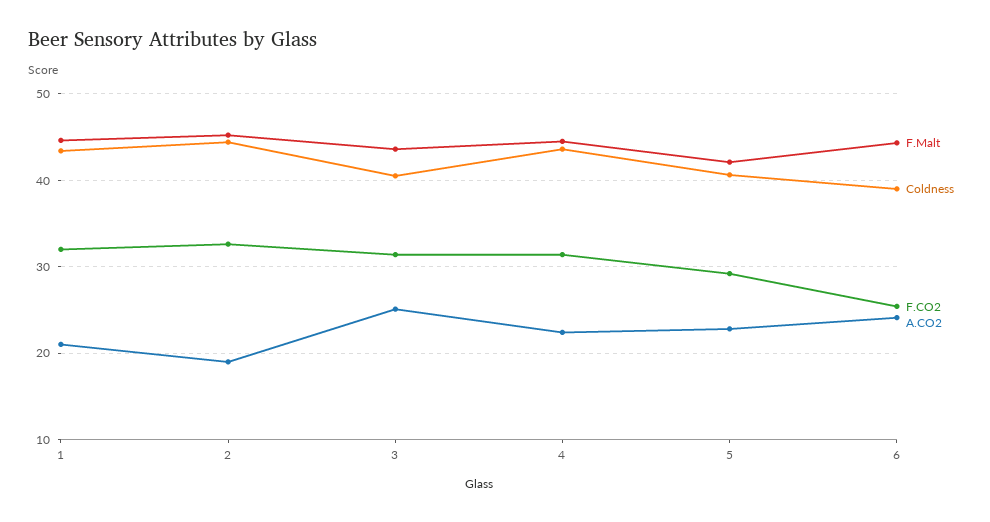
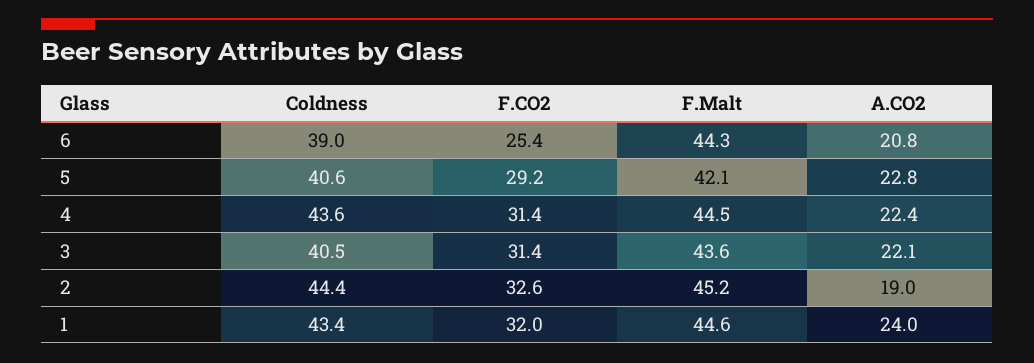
  {
    "F.Malt": {
      "1": 44.6,
      "2": 45.2,
      "3": 43.6,
      "4": 44.5,
      "5": 42.1,
      "6": 44.3
    },
    "Coldness": {
      "1": 43.4,
      "2": 44.4,
      "3": 40.5,
      "4": 43.6,
      "5": 40.6,
      "6": 39
    },
    "F.CO2": {
      "1": 32,
      "2": 32.6,
      "3": 31.4,
      "4": 31.4,
      "5": 29.2,
      "6": 25.4
    },
    "A.CO2": {
-     "1": 21,
+     "1": 24,
      "2": 19,
-     "3": 25,
+     "3": 22.1,
      "4": 22.4,
      "5": 22.8,
-     "6": 24
+     "6": 20.8
    }
  }

